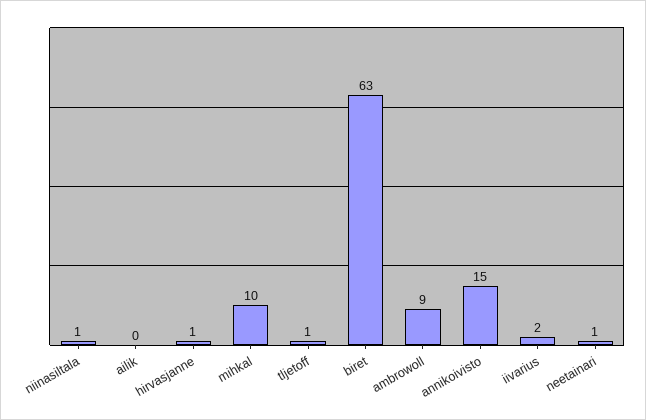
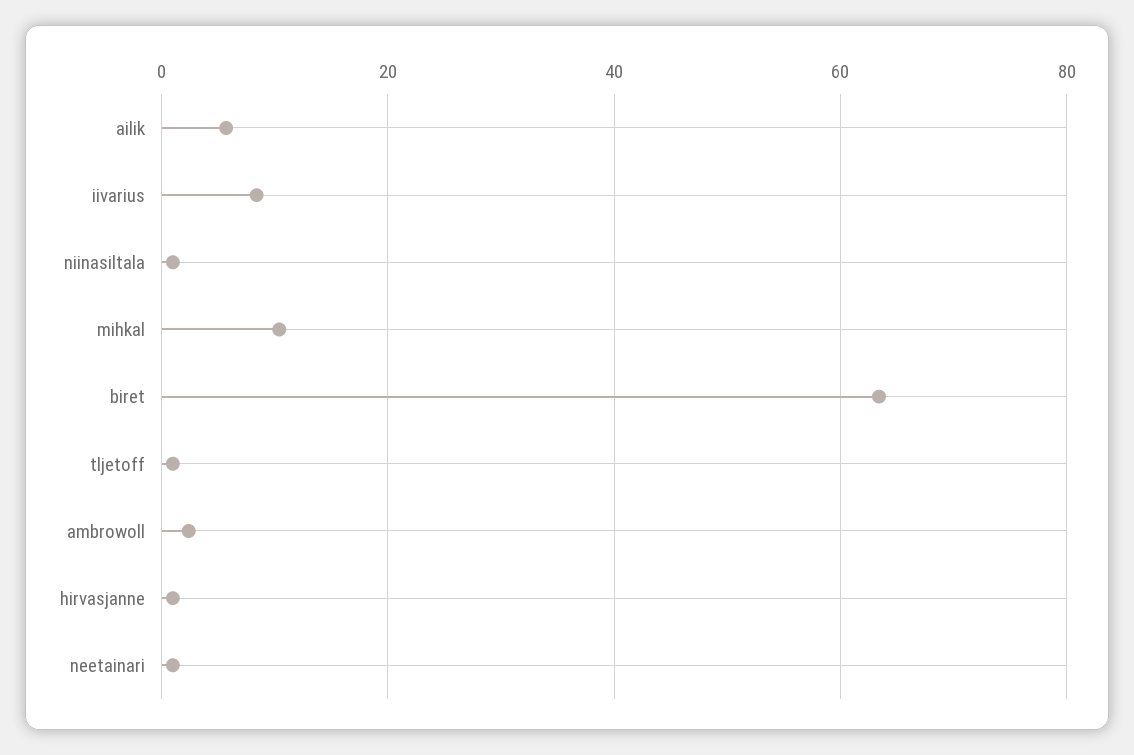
  {
    "niinasiltala": 1,
-   "ailik": 0,
+   "ailik": 6,
    "hirvasjanne": 1,
    "mihkal": 10,
    "tljetoff": 1,
    "biret": 63,
-   "ambrowoll": 9,
+   "ambrowoll": 2,
-   "annikoivisto": 15,
-   "iivarius": 2,
+   "iivarius": 8,
    "neetainari": 1
  }

